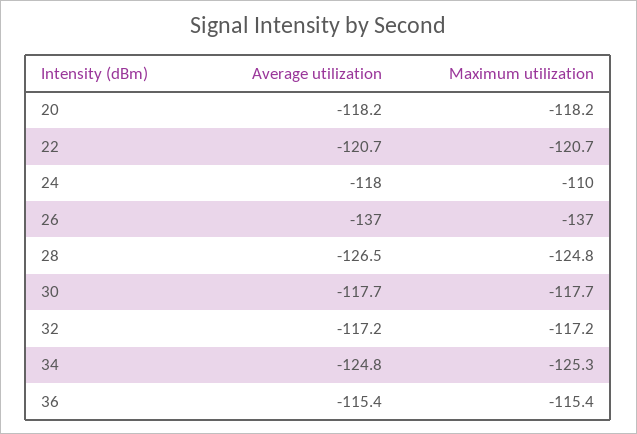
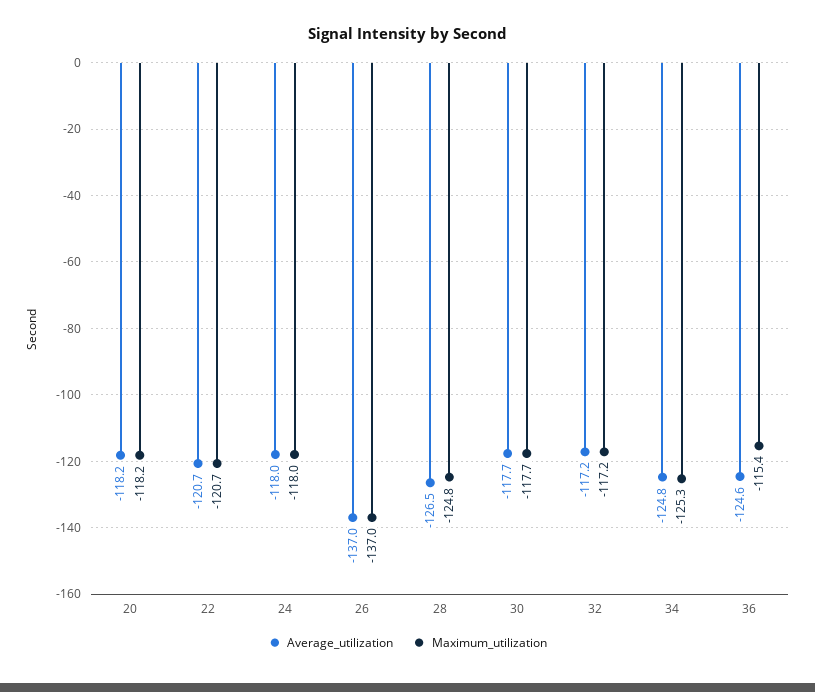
  {
    "Average utilization": {
      "20": -118.2,
      "22": -120.7,
      "24": -118,
      "26": -137,
      "28": -126.5,
      "30": -117.7,
      "32": -117.2,
      "34": -124.8,
-     "36": -115.4
+     "36": -124.6
    },
    "Maximum utilization": {
      "20": -118.2,
      "22": -120.7,
-     "24": -110,
+     "24": -118,
      "26": -137,
      "28": -124.8,
      "30": -117.7,
      "32": -117.2,
      "34": -125.3,
      "36": -115.4
    }
  }

